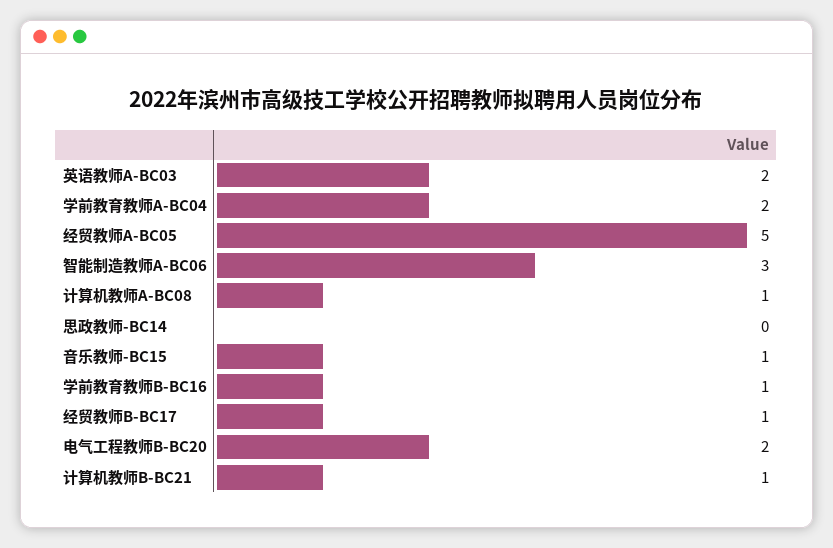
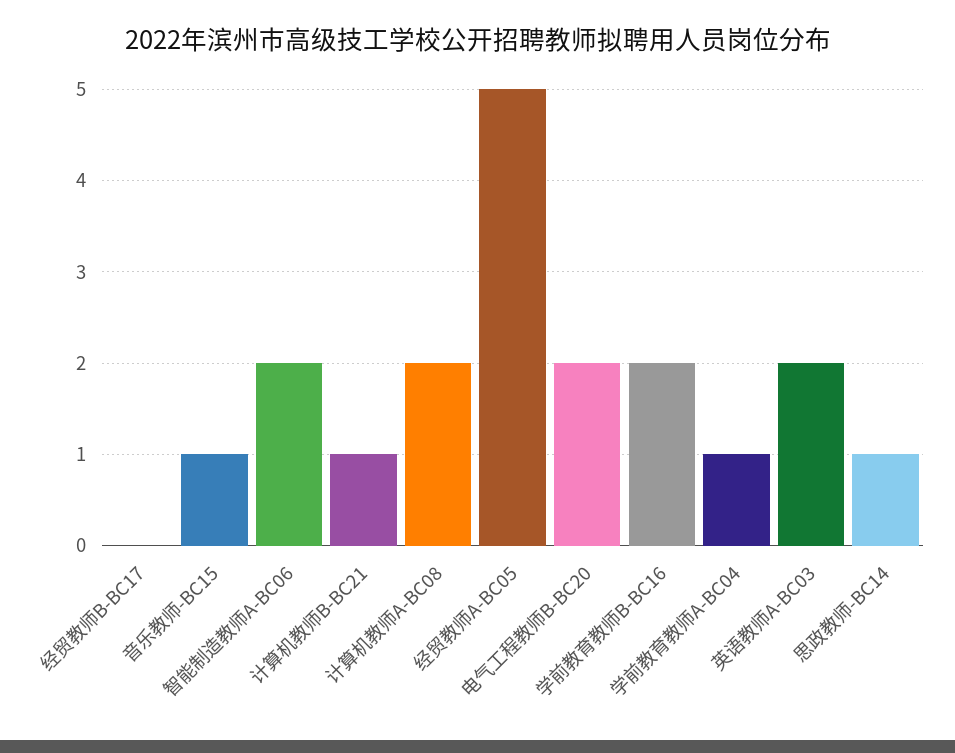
  {
    "英语教师A-BC03": 2,
-   "学前教育教师A-BC04": 2,
+   "学前教育教师A-BC04": 1,
    "经贸教师A-BC05": 5,
-   "智能制造教师A-BC06": 3,
+   "智能制造教师A-BC06": 2,
-   "计算机教师A-BC08": 1,
+   "计算机教师A-BC08": 2,
-   "思政教师-BC14": 0,
+   "思政教师-BC14": 1,
    "音乐教师-BC15": 1,
-   "学前教育教师B-BC16": 1,
+   "学前教育教师B-BC16": 2,
-   "经贸教师B-BC17": 1,
+   "经贸教师B-BC17": 0,
    "电气工程教师B-BC20": 2,
    "计算机教师B-BC21": 1
  }

